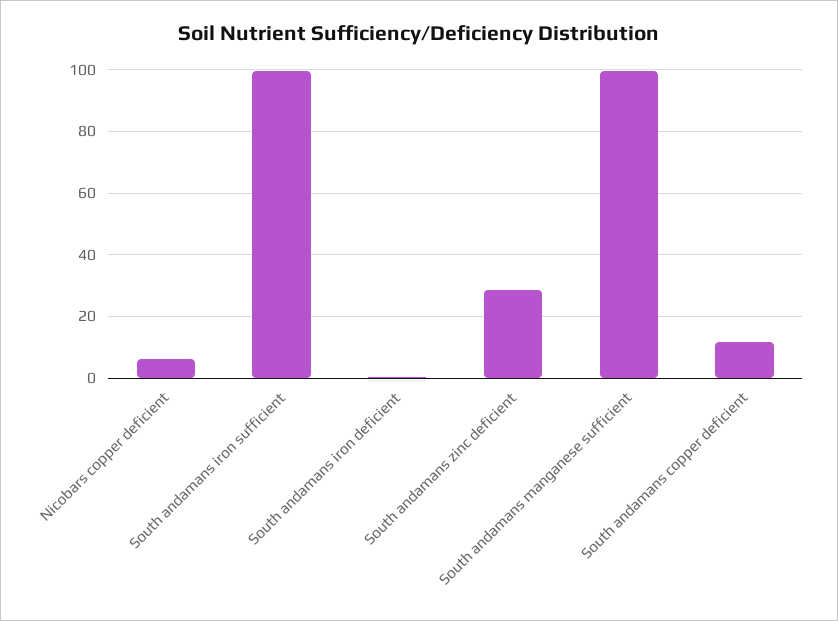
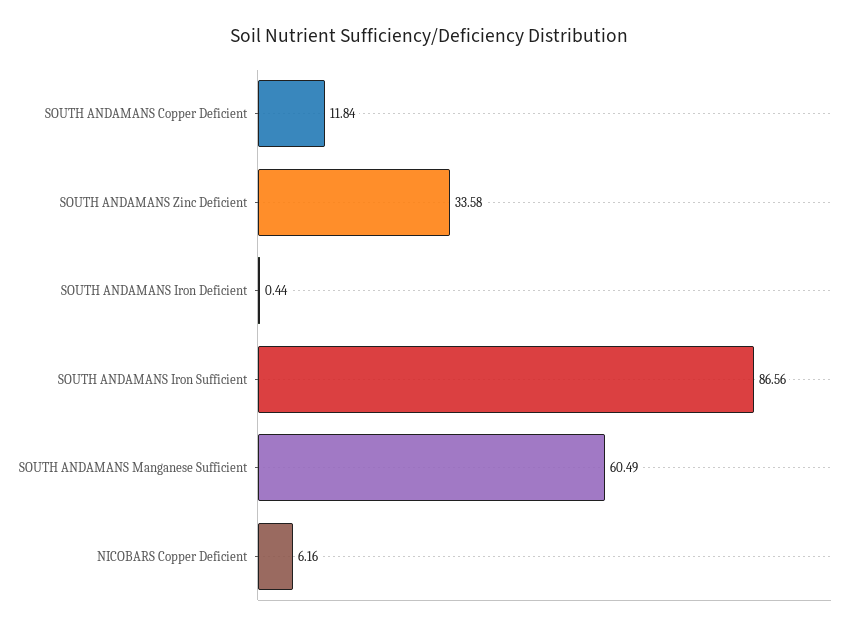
  {
    "Nicobars copper deficient": 6.16,
-   "South andamans iron sufficient": 100,
+   "South andamans iron sufficient": 86.56,
    "South andamans iron deficient": 0.44,
-   "South andamans zinc deficient": 28,
+   "South andamans zinc deficient": 33.58,
-   "South andamans manganese sufficient": 100,
+   "South andamans manganese sufficient": 60.49,
    "South andamans copper deficient": 11.84
  }

